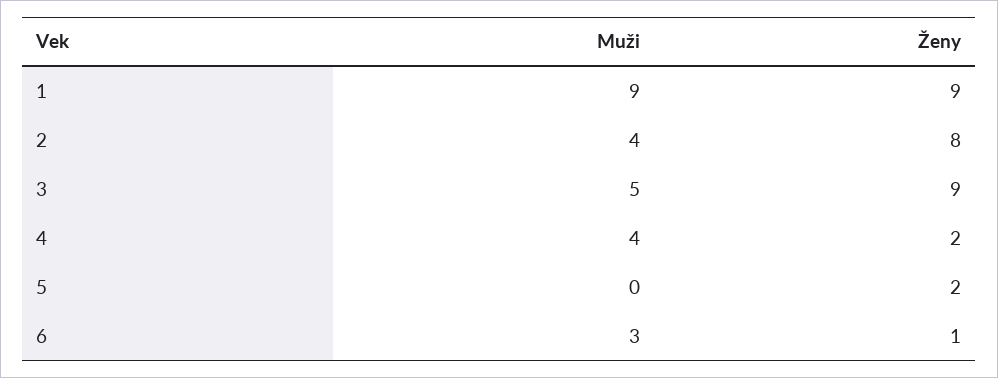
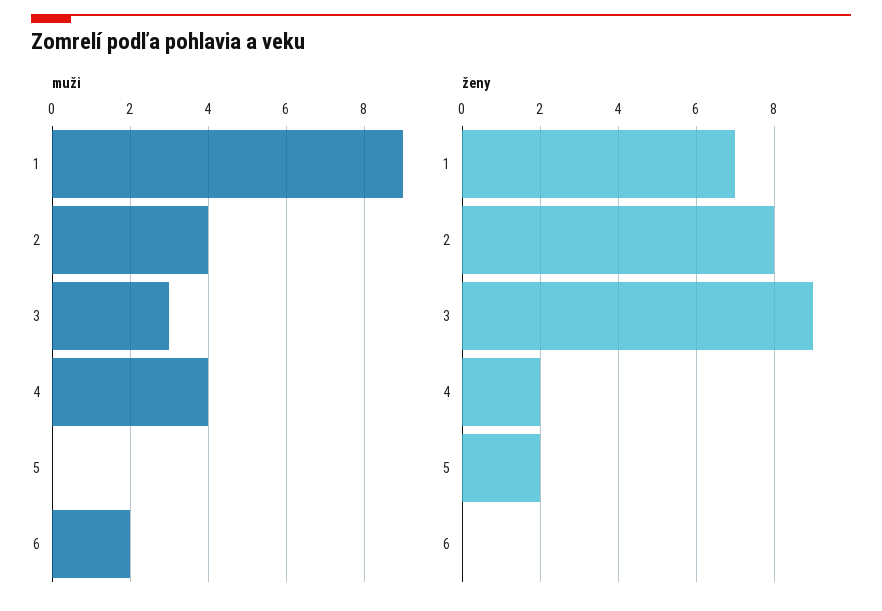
  {
    "Muži": {
      "1": 9,
      "2": 4,
-     "3": 5,
+     "3": 3,
      "4": 4,
      "5": 0,
-     "6": 3
+     "6": 2
    },
    "Ženy": {
-     "1": 9,
+     "1": 7,
      "2": 8,
      "3": 9,
      "4": 2,
      "5": 2,
-     "6": 1
+     "6": 0
    }
  }

